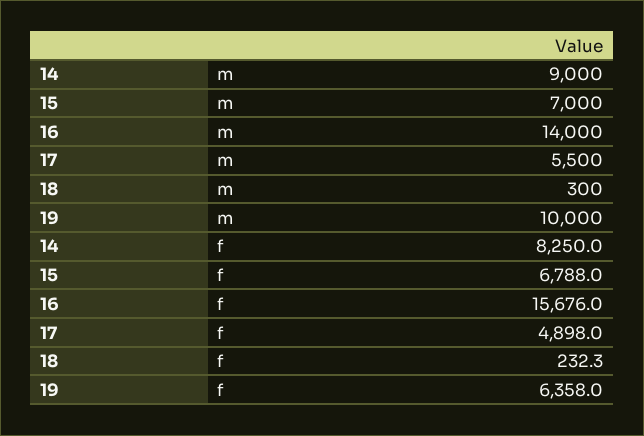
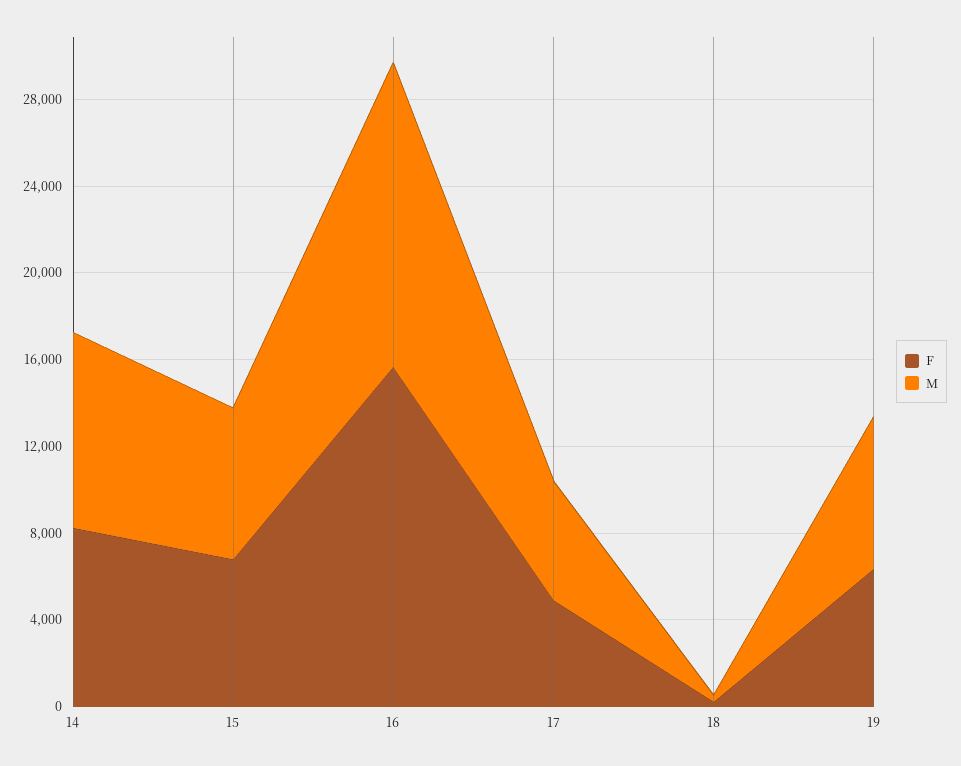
  {
    "m": {
      "14": 9000,
      "15": 7000,
      "16": 14000,
      "17": 5500,
      "18": 300,
-     "19": 10000
+     "19": 7000
    },
    "f": {
      "14": 8250,
      "15": 6788,
      "16": 15676,
      "17": 4898,
      "18": 232.3,
      "19": 6358
    }
  }

